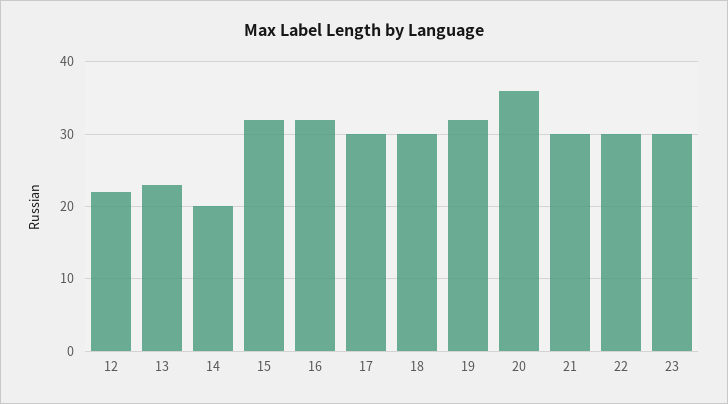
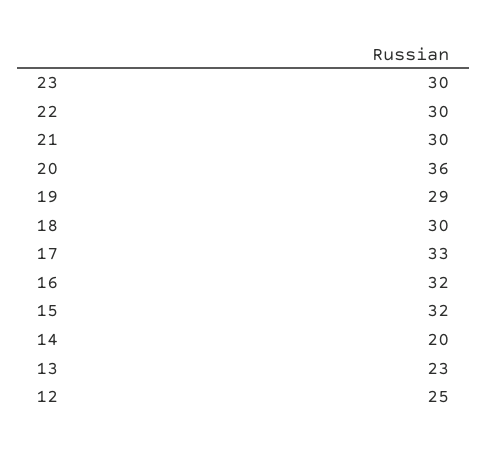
  {
-   "12": 22,
+   "12": 25,
    "13": 23,
    "14": 20,
    "15": 32,
    "16": 32,
-   "17": 30,
+   "17": 33,
    "18": 30,
-   "19": 32,
+   "19": 29,
    "20": 36,
    "21": 30,
    "22": 30,
    "23": 30
  }

